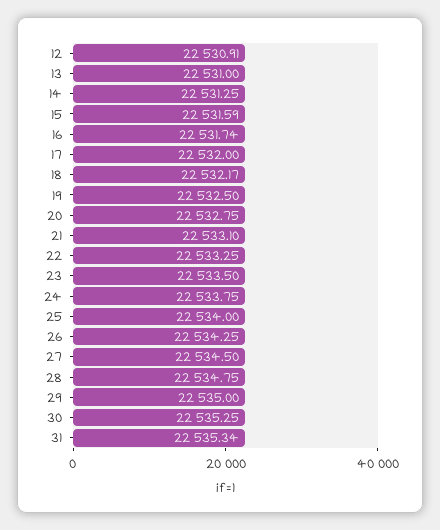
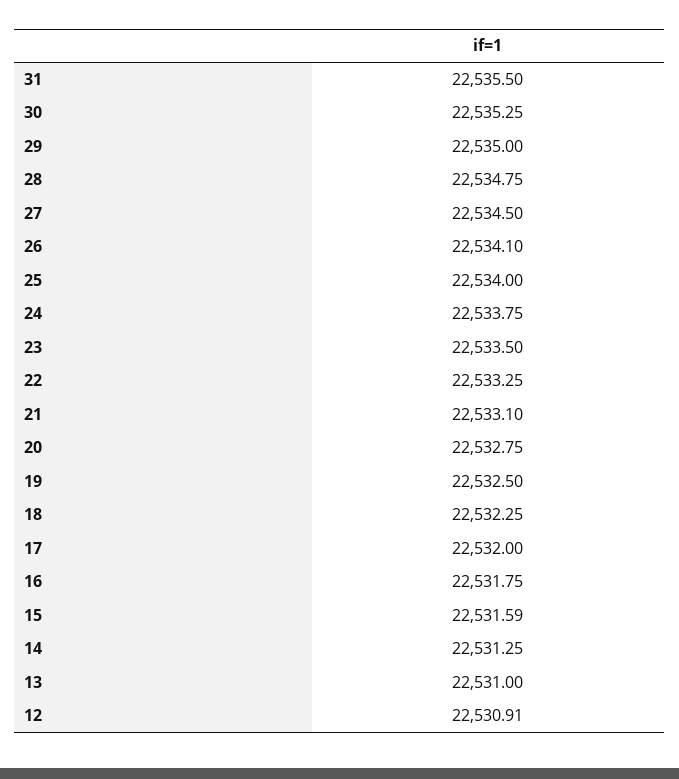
  {
    "12": 22530.91,
    "13": 22531,
    "14": 22531.25,
    "15": 22531.59,
-   "16": 22531.74,
+   "16": 22531.75,
    "17": 22532,
-   "18": 22532.17,
+   "18": 22532.25,
    "19": 22532.5,
    "20": 22532.75,
    "21": 22533.1,
    "22": 22533.25,
    "23": 22533.5,
    "24": 22533.75,
    "25": 22534,
-   "26": 22534.25,
+   "26": 22534.1,
    "27": 22534.5,
    "28": 22534.75,
    "29": 22535,
    "30": 22535.25,
-   "31": 22535.34
+   "31": 22535.5
  }

